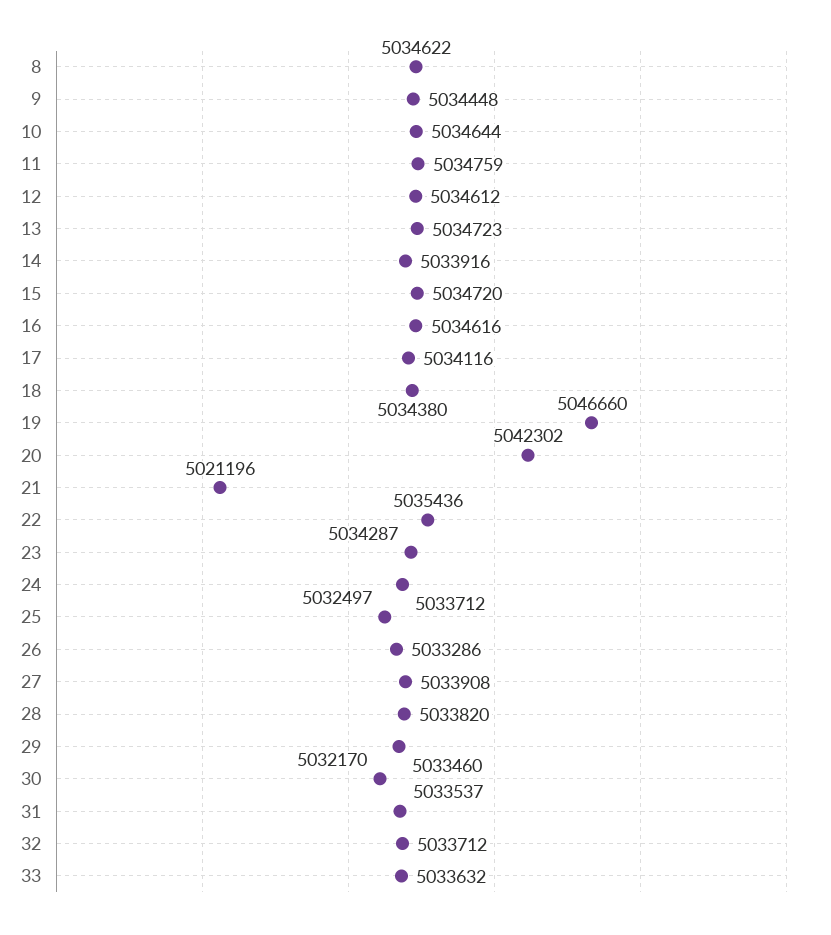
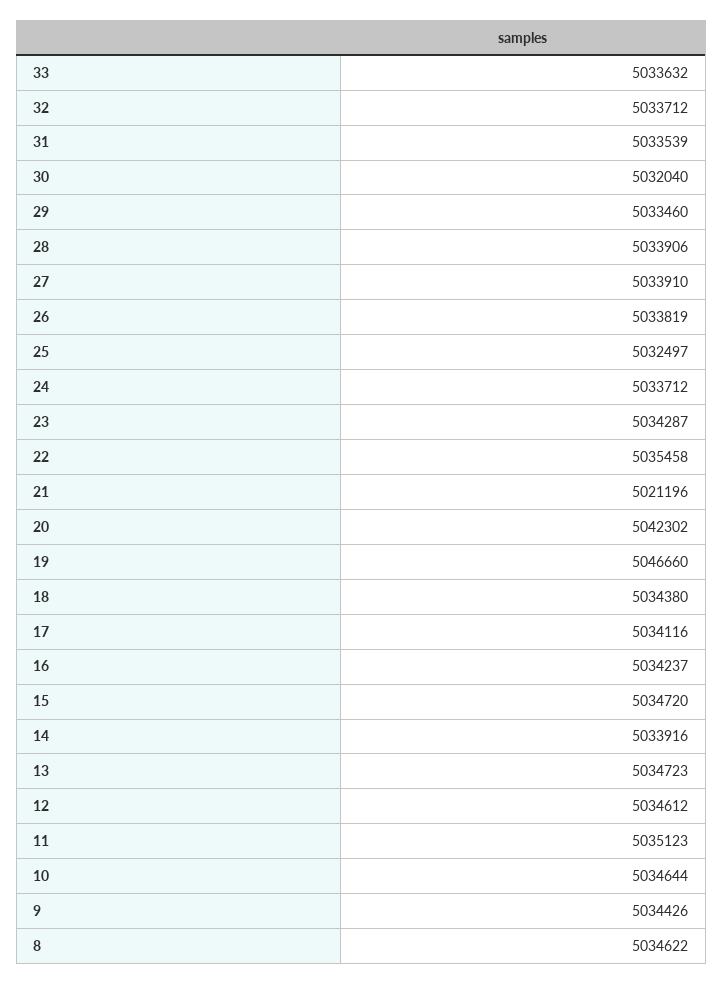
  {
    "8": 5034622,
-   "9": 5034448,
+   "9": 5034426,
    "10": 5034644,
-   "11": 5034759,
+   "11": 5035123,
    "12": 5034612,
    "13": 5034723,
    "14": 5033916,
    "15": 5034720,
-   "16": 5034616,
+   "16": 5034237,
    "17": 5034116,
    "18": 5034380,
    "19": 5046660,
    "20": 5042302,
    "21": 5021196,
-   "22": 5035436,
+   "22": 5035458,
    "23": 5034287,
    "24": 5033712,
    "25": 5032497,
-   "26": 5033286,
+   "26": 5033819,
-   "27": 5033908,
+   "27": 5033910,
-   "28": 5033820,
+   "28": 5033906,
    "29": 5033460,
-   "30": 5032170,
+   "30": 5032040,
-   "31": 5033537,
+   "31": 5033539,
    "32": 5033712,
    "33": 5033632
  }

